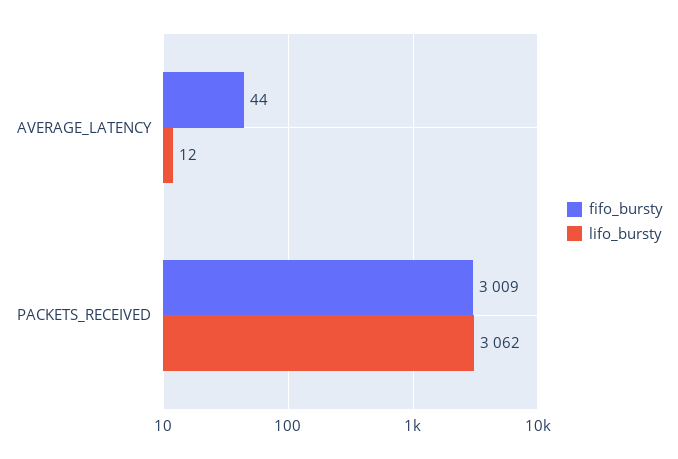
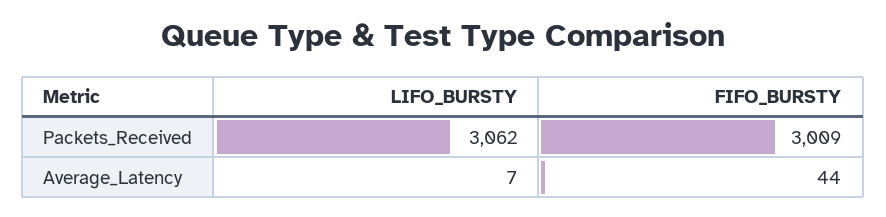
  {
    "fifo_bursty": {
      "AVERAGE_LATENCY": 44,
      "PACKETS_RECEIVED": 3009
    },
    "lifo_bursty": {
-     "AVERAGE_LATENCY": 12,
+     "AVERAGE_LATENCY": 7,
      "PACKETS_RECEIVED": 3062
    }
  }

